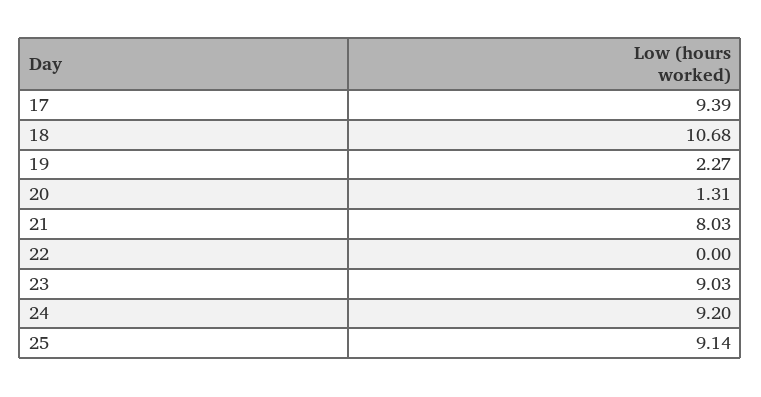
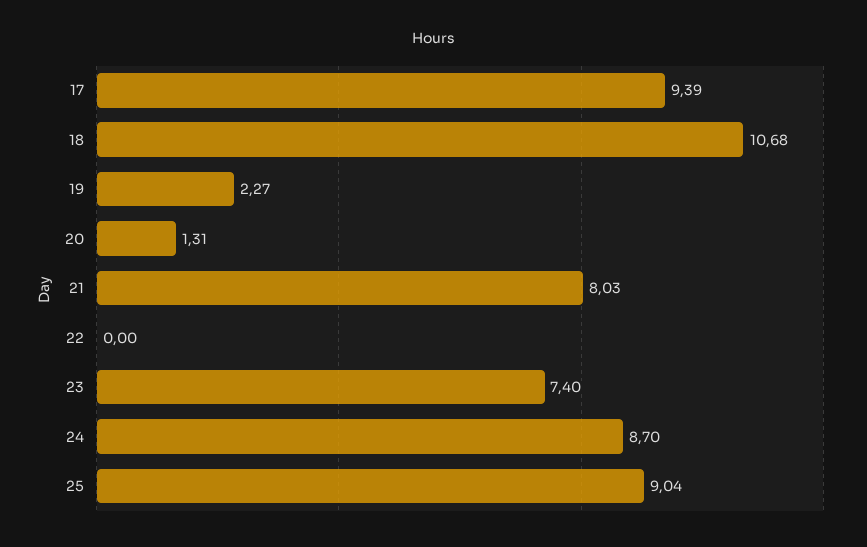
  {
    "17": 9.39,
    "18": 10.68,
    "19": 2.27,
    "20": 1.31,
    "21": 8.03,
    "22": 0,
-   "23": 9.03,
+   "23": 7.4,
-   "24": 9.2,
+   "24": 8.7,
-   "25": 9.14
+   "25": 9.04
  }

